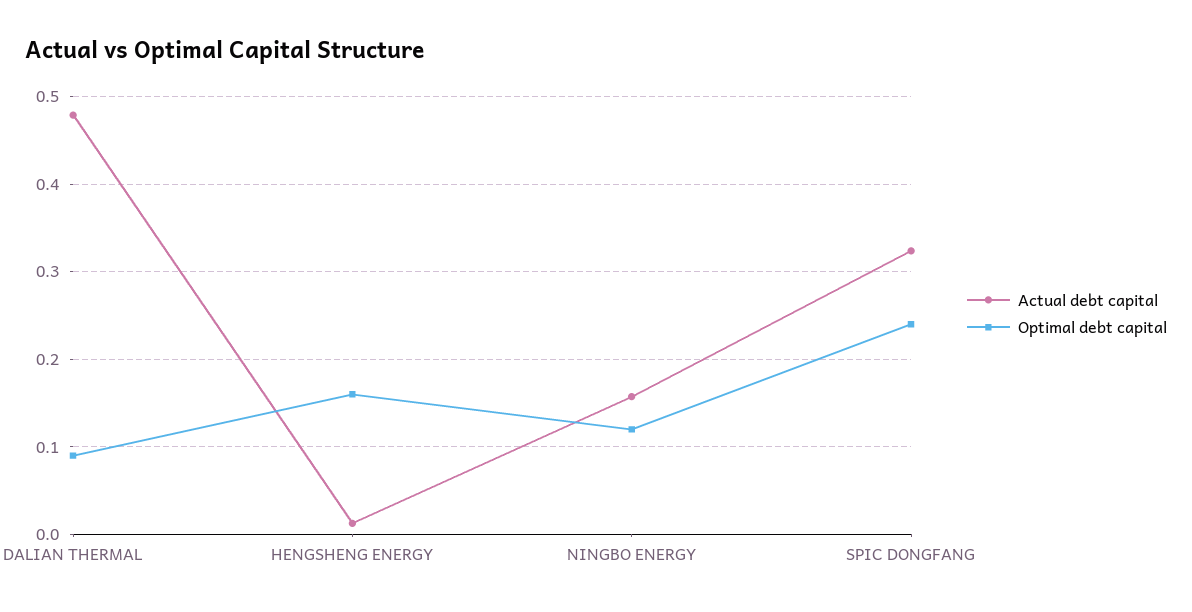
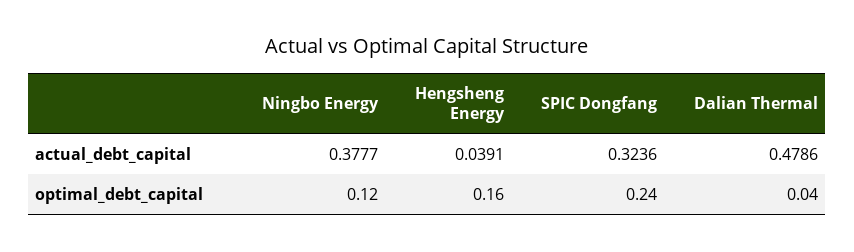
  {
    "Actual debt capital": {
      "DALIAN THERMAL": 0.4786,
-     "HENGSHENG ENERGY": 0.01,
+     "HENGSHENG ENERGY": 0.0391,
-     "NINGBO ENERGY": 0.16,
+     "NINGBO ENERGY": 0.3777,
      "SPIC DONGFANG": 0.3236
    },
    "Optimal debt capital": {
-     "DALIAN THERMAL": 0.09,
+     "DALIAN THERMAL": 0.04,
      "HENGSHENG ENERGY": 0.16,
      "NINGBO ENERGY": 0.12,
      "SPIC DONGFANG": 0.24
    }
  }

